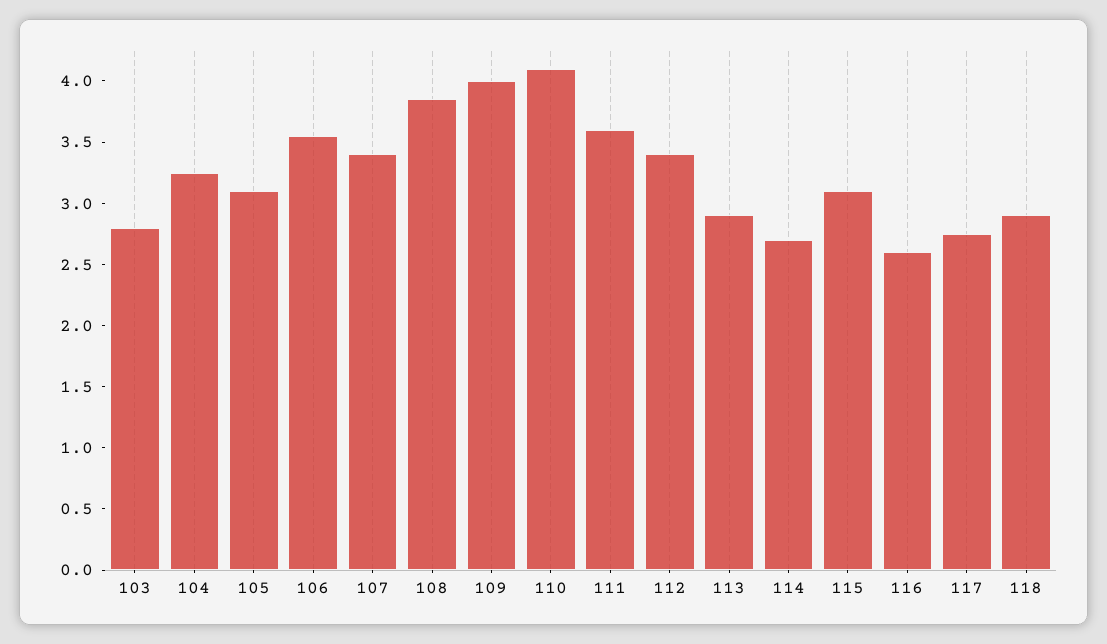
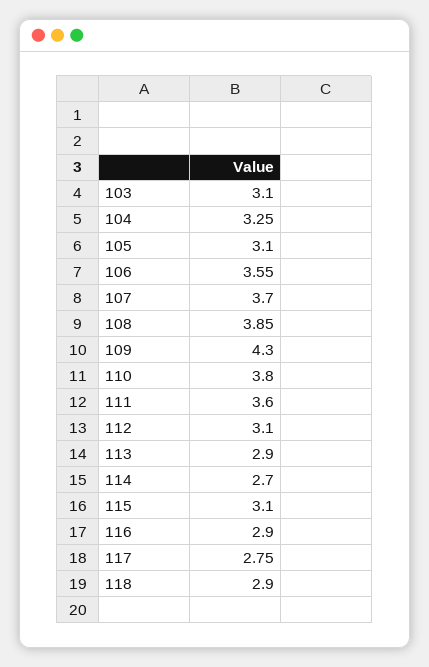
  {
-   "103": 2.8,
+   "103": 3.1,
    "104": 3.25,
    "105": 3.1,
    "106": 3.55,
-   "107": 3.4,
+   "107": 3.7,
    "108": 3.85,
-   "109": 4,
+   "109": 4.3,
-   "110": 4.1,
+   "110": 3.8,
    "111": 3.6,
-   "112": 3.4,
+   "112": 3.1,
    "113": 2.9,
    "114": 2.7,
    "115": 3.1,
-   "116": 2.6,
+   "116": 2.9,
    "117": 2.75,
    "118": 2.9
  }

